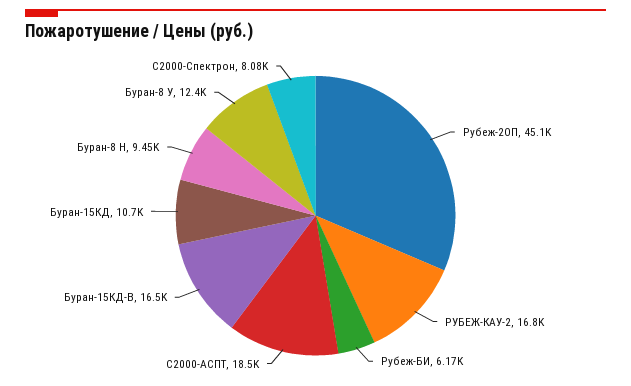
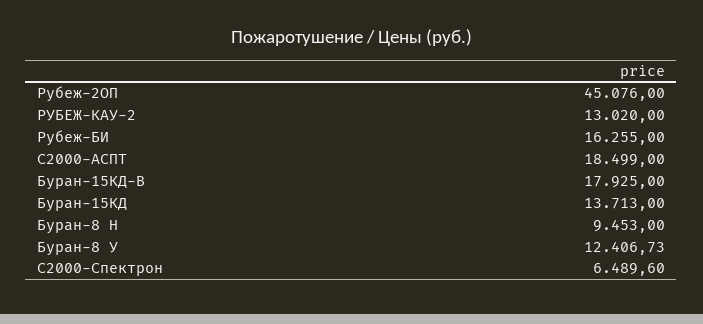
  {
    "Рубеж-2ОП": 45076,
-   "РУБЕЖ-КАУ-2": 16800,
+   "РУБЕЖ-КАУ-2": 13020,
-   "Рубеж-БИ": 6170,
+   "Рубеж-БИ": 16255,
    "С2000-АСПТ": 18499,
-   "Буран-15КД-В": 16500,
+   "Буран-15КД-В": 17925,
-   "Буран-15КД": 10700,
+   "Буран-15КД": 13713,
    "Буран-8 Н": 9453,
    "Буран-8 У": 12406.73,
-   "С2000-Спектрон": 8080
+   "С2000-Спектрон": 6489.6
  }

